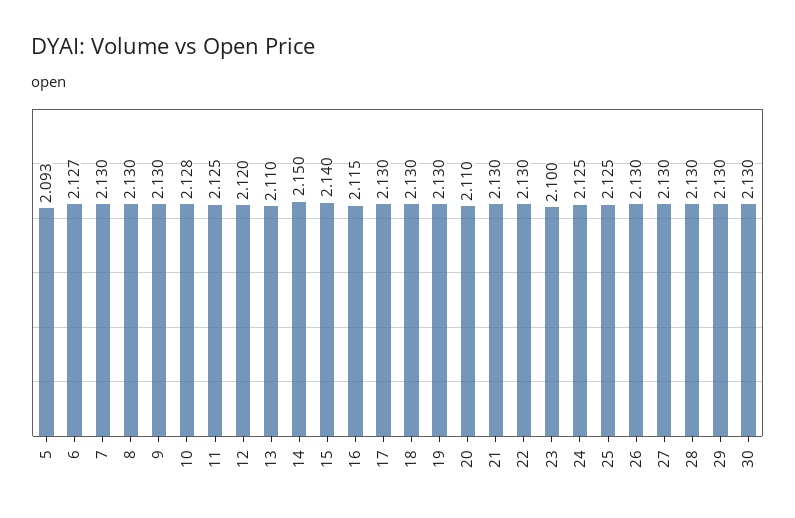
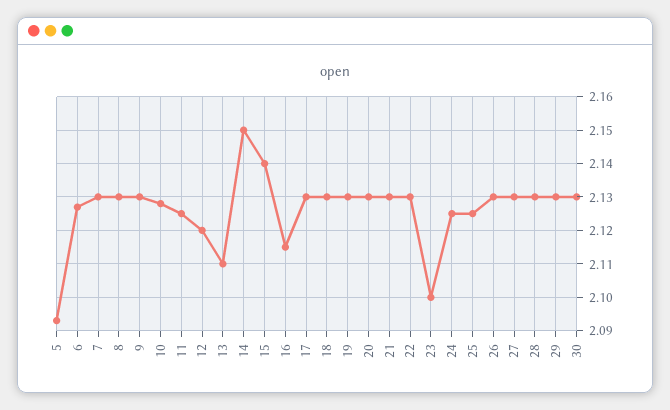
  {
    "5": 2.093,
    "6": 2.127,
    "7": 2.13,
    "8": 2.13,
    "9": 2.13,
    "10": 2.128,
    "11": 2.125,
    "12": 2.12,
    "13": 2.11,
    "14": 2.15,
    "15": 2.14,
    "16": 2.115,
    "17": 2.13,
    "18": 2.13,
    "19": 2.13,
-   "20": 2.11,
+   "20": 2.13,
    "21": 2.13,
    "22": 2.13,
    "23": 2.1,
    "24": 2.125,
    "25": 2.125,
    "26": 2.13,
    "27": 2.13,
    "28": 2.13,
    "29": 2.13,
    "30": 2.13
  }

